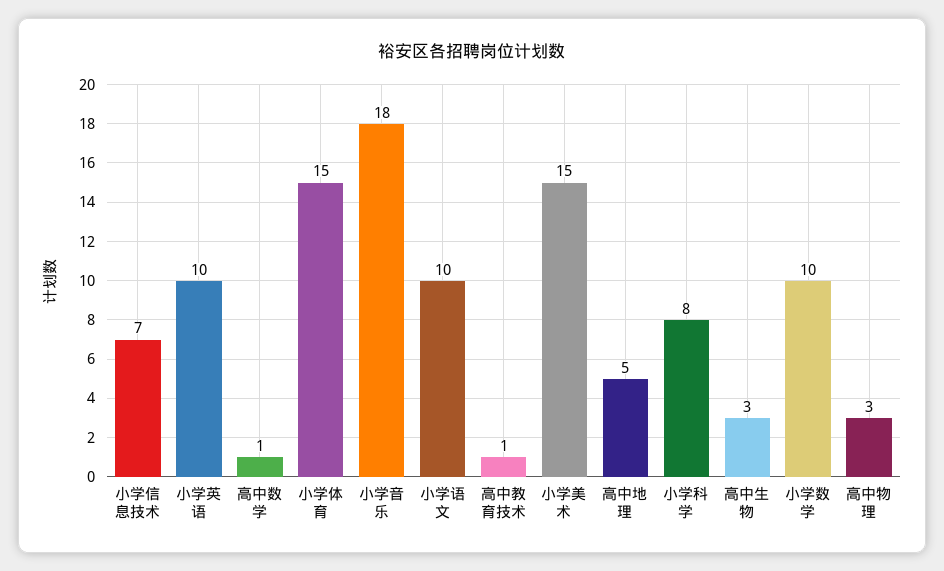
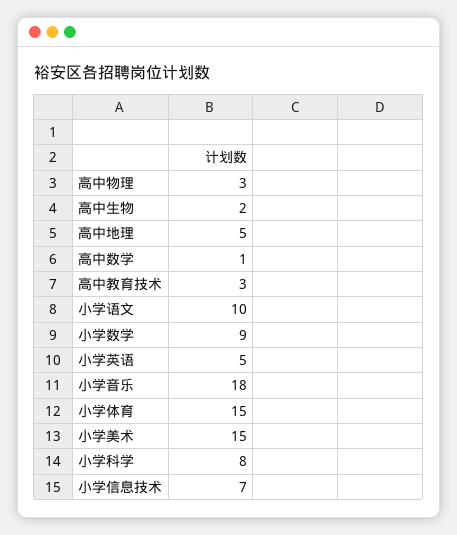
  {
    "小学信息技术": 7,
-   "小学英语": 10,
+   "小学英语": 5,
    "高中数学": 1,
    "小学体育": 15,
    "小学音乐": 18,
    "小学语文": 10,
-   "高中教育技术": 1,
+   "高中教育技术": 3,
    "小学美术": 15,
    "高中地理": 5,
    "小学科学": 8,
-   "高中生物": 3,
+   "高中生物": 2,
-   "小学数学": 10,
+   "小学数学": 9,
    "高中物理": 3
  }

